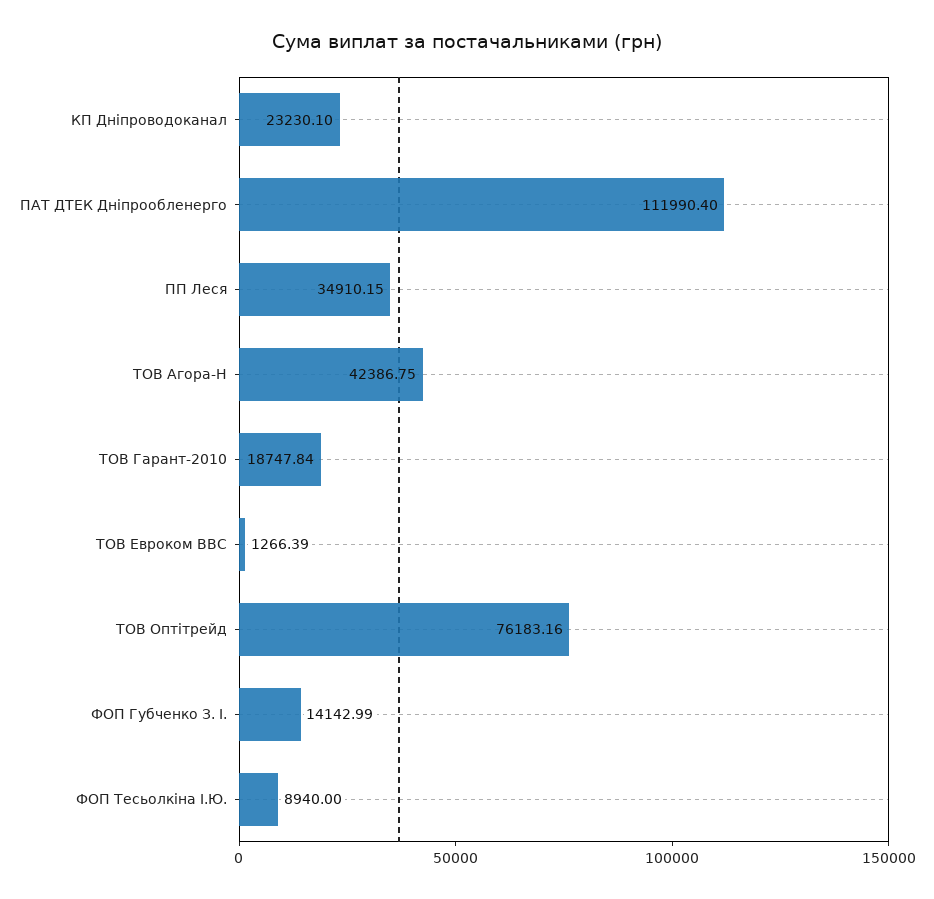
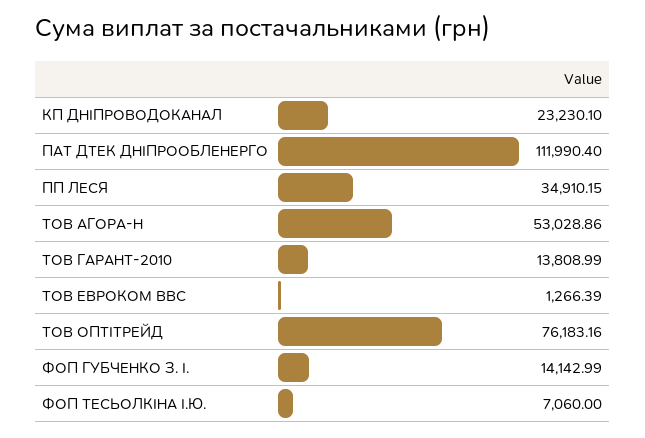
  {
    "КП Дніпроводоканал": 23230.1,
    "ПАТ ДТЕК Дніпрообленерго": 111990.4,
    "ПП Леся": 34910.15,
-   "ТОВ Агора-Н": 42386.75,
+   "ТОВ Агора-Н": 53028.86,
-   "ТОВ Гарант-2010": 18747.84,
+   "ТОВ Гарант-2010": 13808.99,
    "ТОВ Евроком ВВС": 1266.39,
    "ТОВ Оптітрейд": 76183.16,
    "ФОП Губченко З. І.": 14142.99,
-   "ФОП Тесьолкіна І.Ю.": 8940
+   "ФОП Тесьолкіна І.Ю.": 7060
  }

